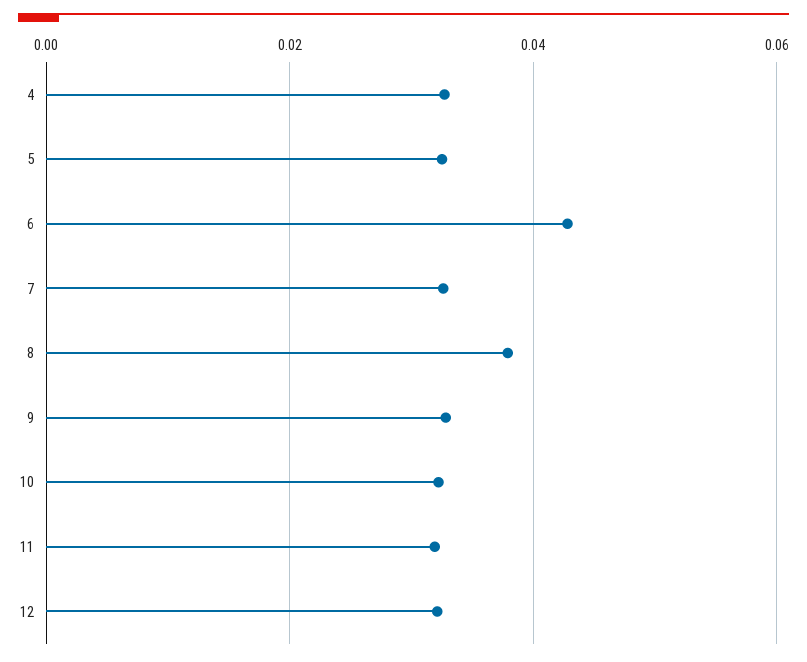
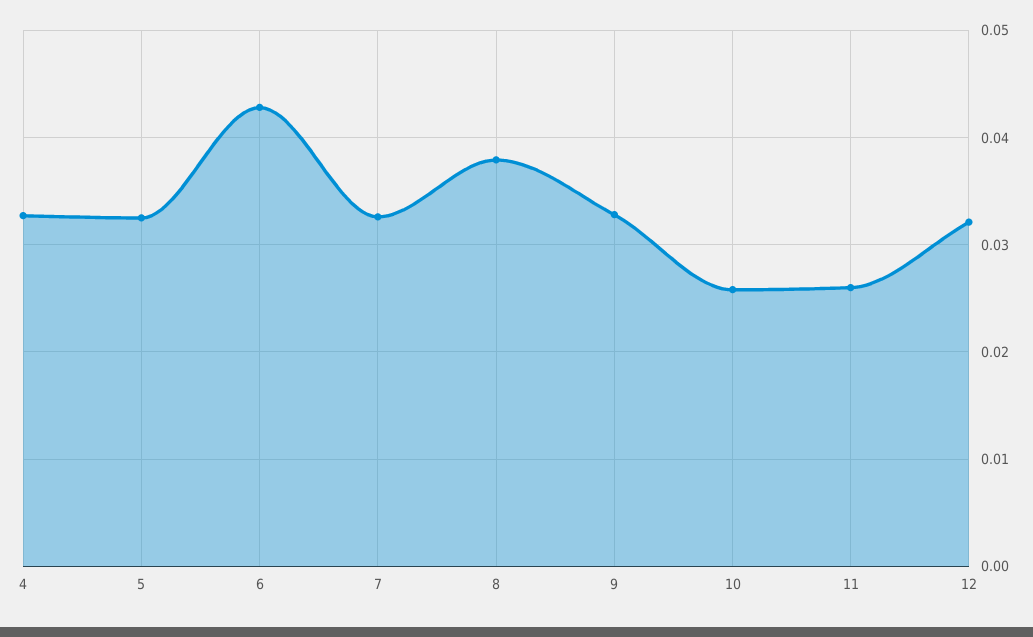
  {
    "4": 0.033,
    "5": 0.033,
    "6": 0.043,
    "7": 0.033,
    "8": 0.038,
    "9": 0.033,
-   "10": 0.032,
+   "10": 0.026,
-   "11": 0.032,
+   "11": 0.026,
    "12": 0.032
  }

